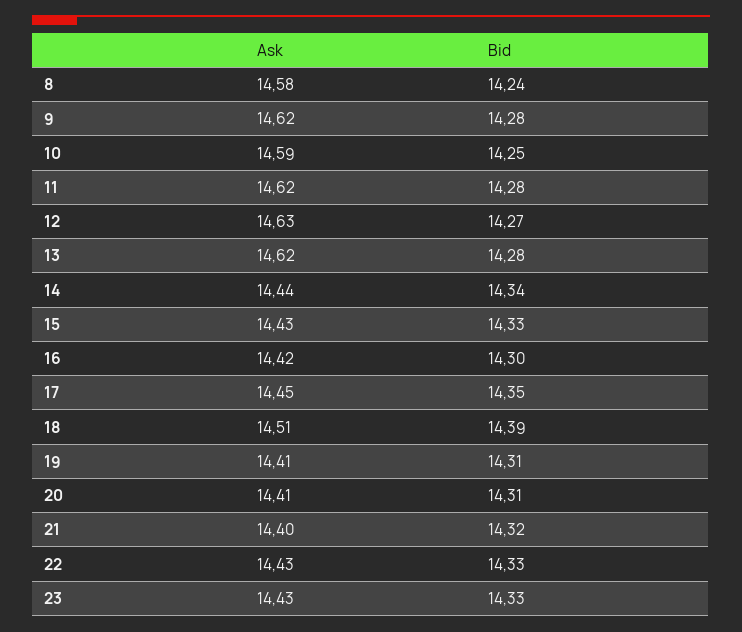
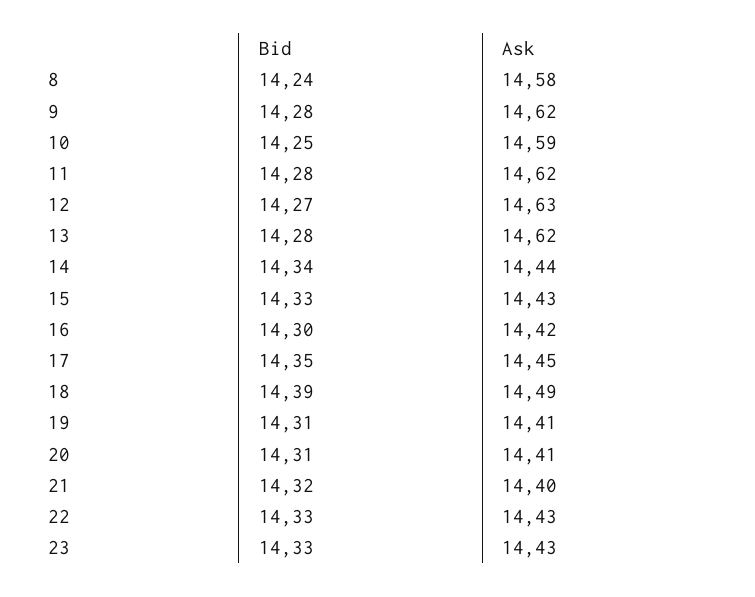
  {
    "Ask": {
      "8": 14.58,
      "9": 14.62,
      "10": 14.59,
      "11": 14.62,
      "12": 14.63,
      "13": 14.62,
      "14": 14.44,
      "15": 14.43,
      "16": 14.42,
      "17": 14.45,
-     "18": 14.51,
+     "18": 14.49,
      "19": 14.41,
      "20": 14.41,
      "21": 14.4,
      "22": 14.43,
      "23": 14.43
    },
    "Bid": {
      "8": 14.24,
      "9": 14.28,
      "10": 14.25,
      "11": 14.28,
      "12": 14.27,
      "13": 14.28,
      "14": 14.34,
      "15": 14.33,
      "16": 14.3,
      "17": 14.35,
      "18": 14.39,
      "19": 14.31,
      "20": 14.31,
      "21": 14.32,
      "22": 14.33,
      "23": 14.33
    }
  }

